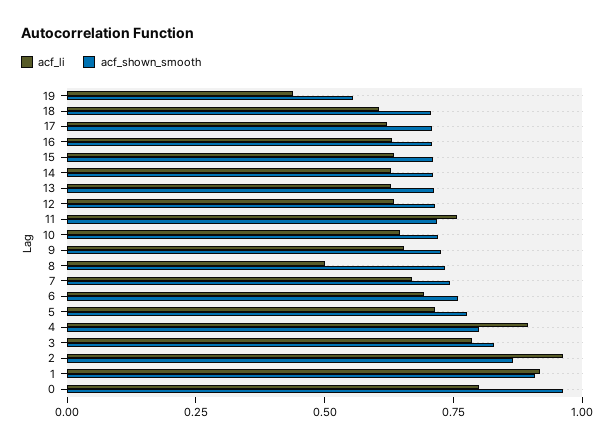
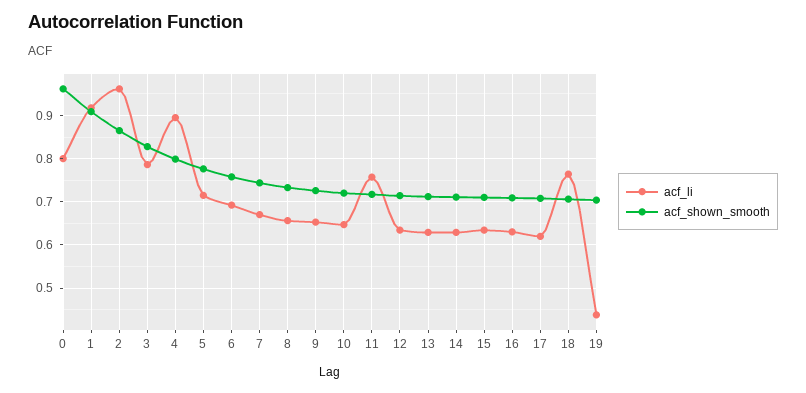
  {
    "acf_li": {
      "19": 0.44,
-     "18": 0.6,
+     "18": 0.76,
      "17": 0.62,
      "16": 0.64,
      "15": 0.64,
      "14": 0.62,
      "13": 0.62,
      "12": 0.64,
      "11": 0.76,
      "10": 0.64,
      "9": 0.66,
-     "8": 0.5,
+     "8": 0.66,
      "7": 0.68,
      "6": 0.7,
      "5": 0.72,
      "4": 0.9,
      "3": 0.78,
      "2": 0.96,
      "1": 0.92,
      "0": 0.8
    },
    "acf_shown_smooth": {
-     "19": 0.55,
+     "19": 0.7,
      "18": 0.7,
      "17": 0.7,
      "16": 0.7,
      "15": 0.72,
      "14": 0.72,
      "13": 0.72,
      "12": 0.72,
      "11": 0.72,
      "10": 0.72,
      "9": 0.72,
      "8": 0.74,
      "7": 0.74,
      "6": 0.76,
      "5": 0.78,
      "4": 0.8,
      "3": 0.82,
      "2": 0.86,
      "1": 0.9,
      "0": 0.96
    }
  }

